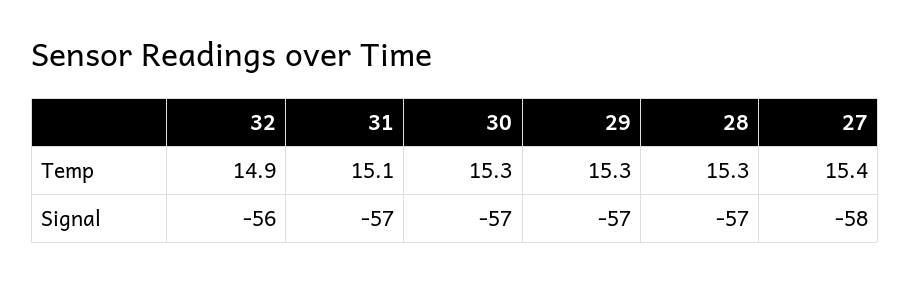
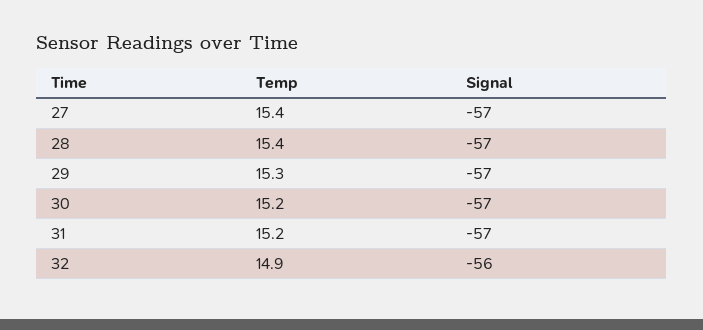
  {
    "32": {
      "Temp": 14.9,
      "Signal": -56
    },
    "31": {
-     "Temp": 15.1,
+     "Temp": 15.2,
      "Signal": -57
    },
    "30": {
-     "Temp": 15.3,
+     "Temp": 15.2,
      "Signal": -57
    },
    "29": {
      "Temp": 15.3,
      "Signal": -57
    },
    "28": {
-     "Temp": 15.3,
+     "Temp": 15.4,
      "Signal": -57
    },
    "27": {
      "Temp": 15.4,
-     "Signal": -58
+     "Signal": -57
    }
  }

